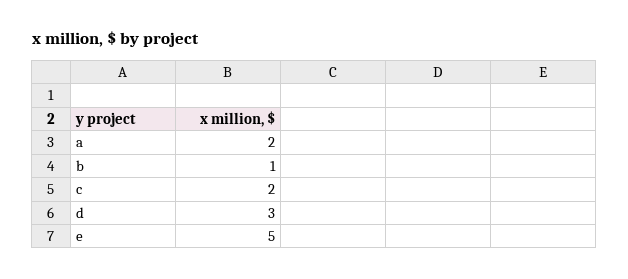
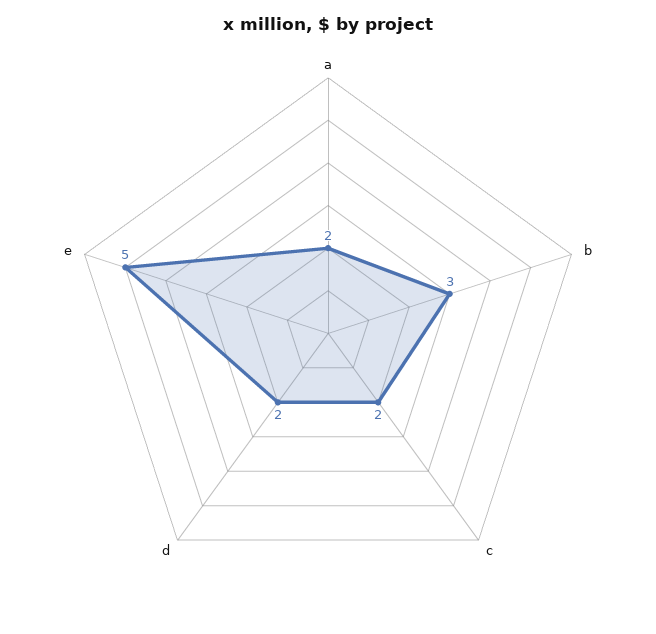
  {
    "a": 2,
-   "b": 1,
+   "b": 3,
    "c": 2,
-   "d": 3,
+   "d": 2,
    "e": 5
  }

